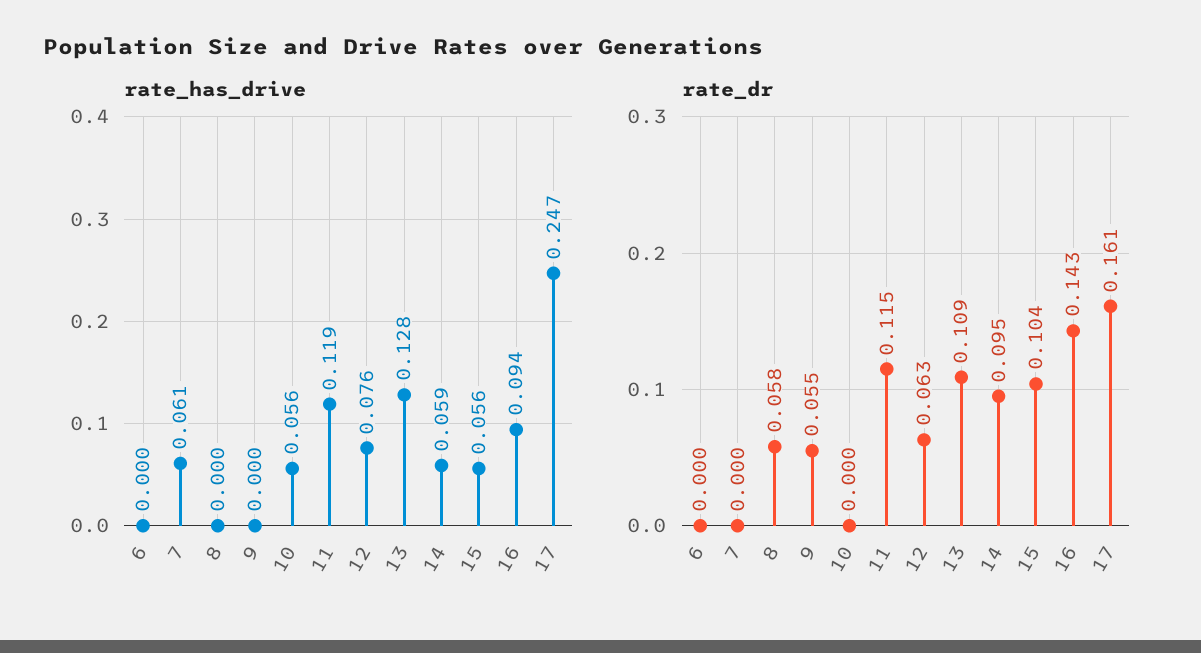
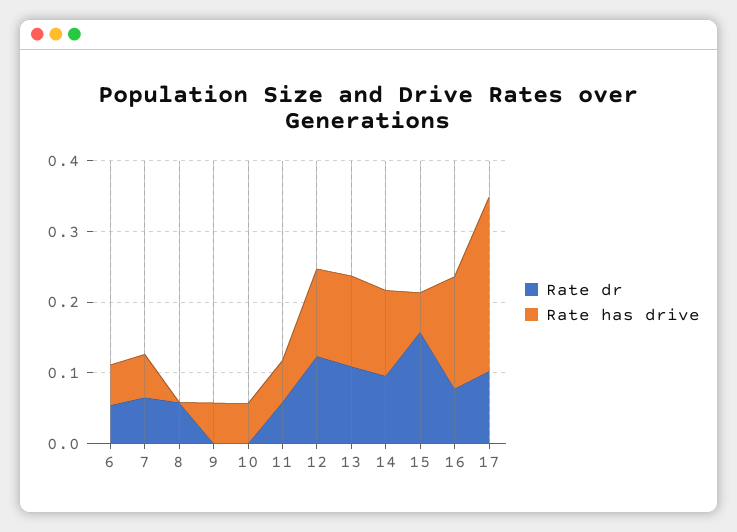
  {
    "rate_has_drive": {
-     "6": 0,
+     "6": 0.06,
      "7": 0.061,
      "8": 0,
-     "9": 0,
+     "9": 0.06,
      "10": 0.056,
-     "11": 0.119,
+     "11": 0.06,
-     "12": 0.076,
+     "12": 0.12,
      "13": 0.128,
-     "14": 0.059,
+     "14": 0.12,
      "15": 0.056,
-     "16": 0.094,
+     "16": 0.16,
      "17": 0.247
    },
    "rate_dr": {
-     "6": 0,
+     "6": 0.06,
-     "7": 0,
+     "7": 0.06,
      "8": 0.058,
-     "9": 0.055,
+     "9": 0,
      "10": 0,
-     "11": 0.115,
+     "11": 0.06,
-     "12": 0.063,
+     "12": 0.12,
      "13": 0.109,
      "14": 0.095,
-     "15": 0.104,
+     "15": 0.16,
-     "16": 0.143,
+     "16": 0.08,
-     "17": 0.161
+     "17": 0.1
    }
  }

